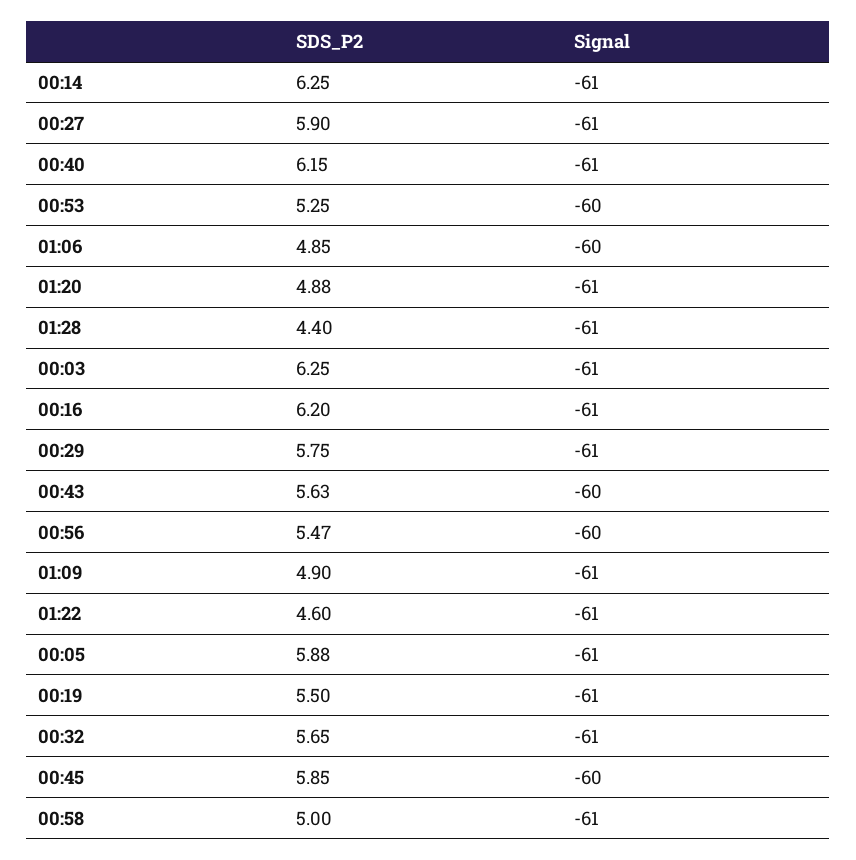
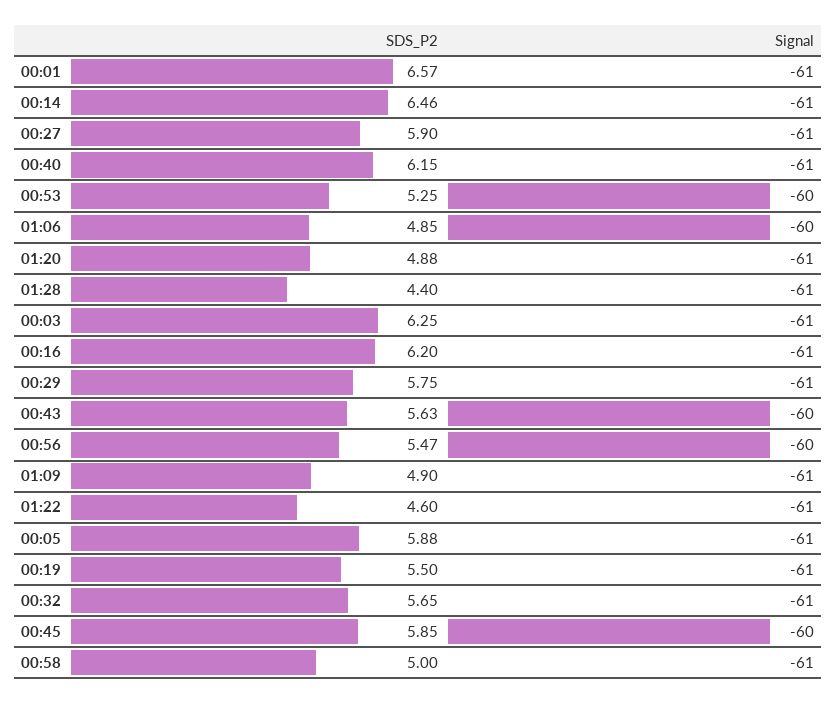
  {
    "SDS_P2": {
-     "00:14": 6.25,
+     "00:14": 6.46,
      "00:27": 5.9,
      "00:40": 6.15,
      "00:53": 5.25,
      "01:06": 4.85,
      "01:20": 4.88,
      "01:28": 4.4,
      "00:03": 6.25,
      "00:16": 6.2,
      "00:29": 5.75,
      "00:43": 5.63,
      "00:56": 5.47,
      "01:09": 4.9,
      "01:22": 4.6,
      "00:05": 5.88,
      "00:19": 5.5,
      "00:32": 5.65,
      "00:45": 5.85,
-     "00:58": 5
+     "00:58": 5,
+     "00:01": 6.57
    },
    "Signal": {
      "00:14": -61,
      "00:27": -61,
      "00:40": -61,
      "00:53": -60,
      "01:06": -60,
      "01:20": -61,
      "01:28": -61,
      "00:03": -61,
      "00:16": -61,
      "00:29": -61,
      "00:43": -60,
      "00:56": -60,
      "01:09": -61,
      "01:22": -61,
      "00:05": -61,
      "00:19": -61,
      "00:32": -61,
      "00:45": -60,
-     "00:58": -61
+     "00:58": -61,
+     "00:01": -61
    }
  }

